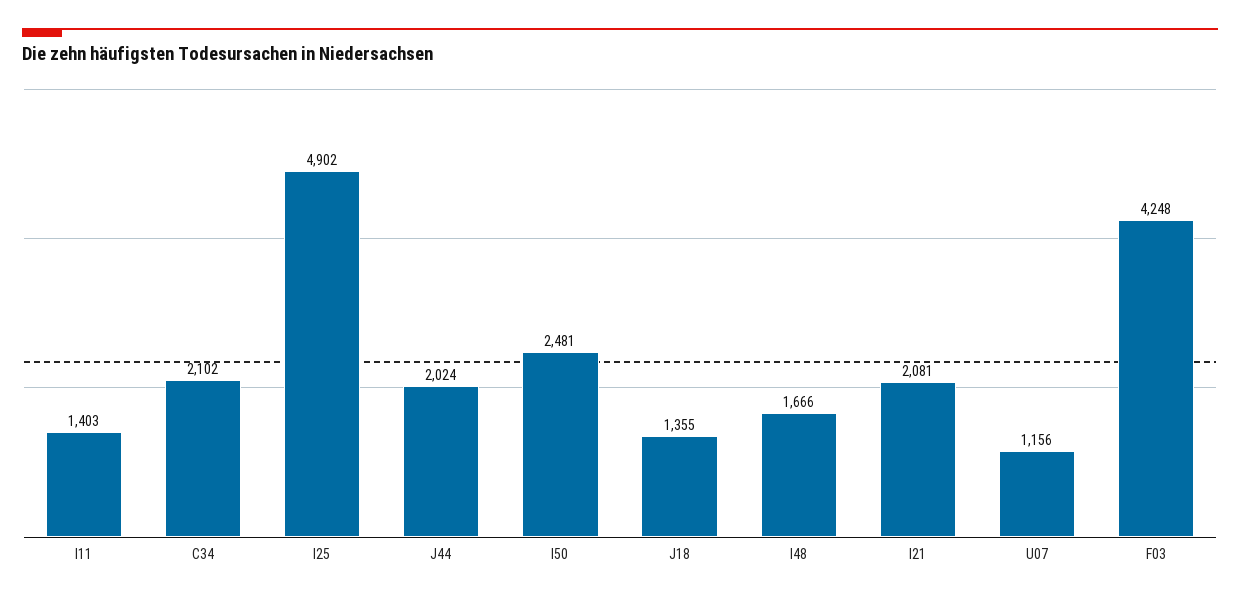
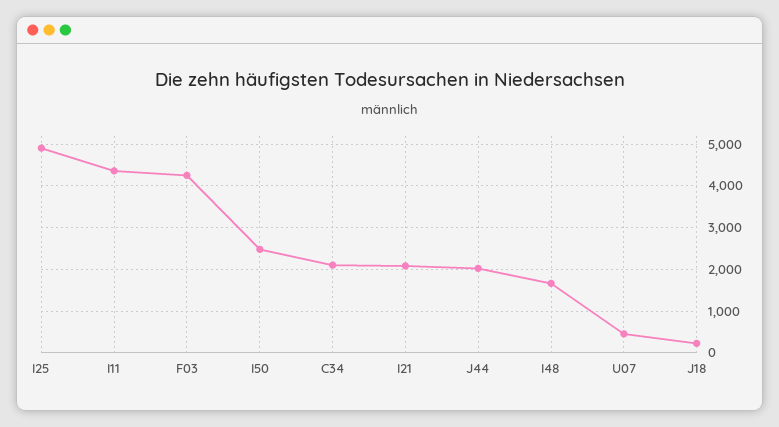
  {
-   "I11": 1403,
+   "I11": 4400,
    "C34": 2102,
    "I25": 4902,
    "J44": 2024,
    "I50": 2481,
-   "J18": 1355,
+   "J18": 200,
    "I48": 1666,
    "I21": 2081,
-   "U07": 1156,
+   "U07": 400,
    "F03": 4248
  }

